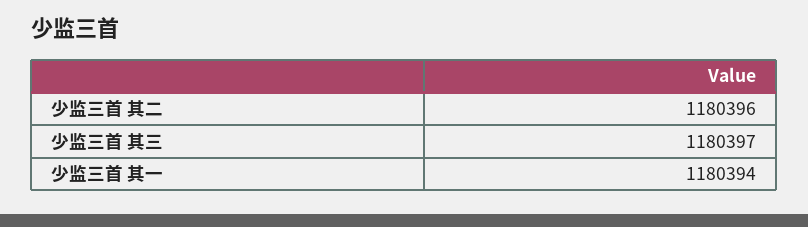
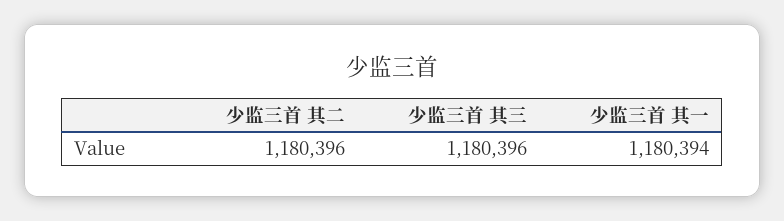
  {
    "少监三首 其二": 1180396,
-   "少监三首 其三": 1180397,
+   "少监三首 其三": 1180396,
    "少监三首 其一": 1180394
  }

